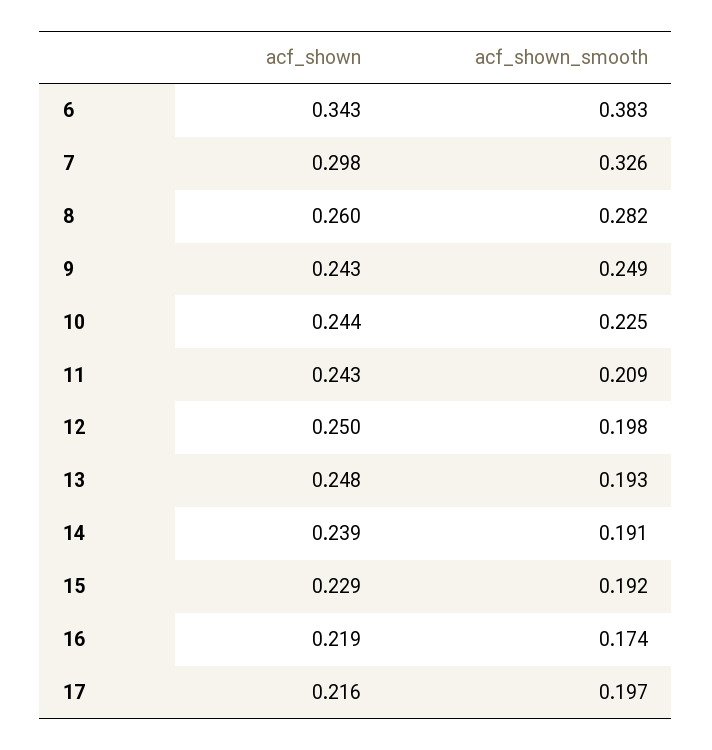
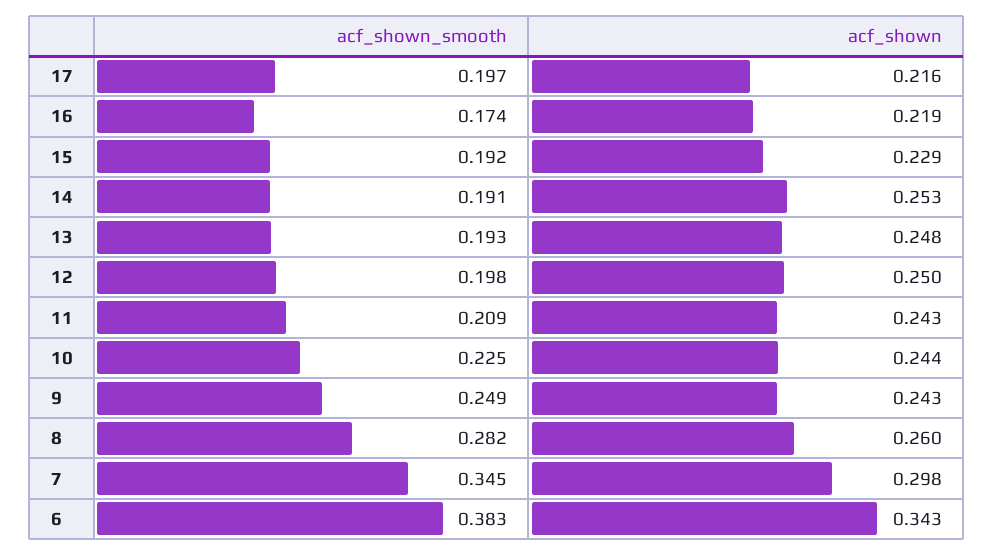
  {
    "acf_shown": {
      "6": 0.343,
      "7": 0.298,
      "8": 0.26,
      "9": 0.243,
      "10": 0.244,
      "11": 0.243,
      "12": 0.25,
      "13": 0.248,
-     "14": 0.239,
+     "14": 0.253,
      "15": 0.229,
      "16": 0.219,
      "17": 0.216
    },
    "acf_shown_smooth": {
      "6": 0.383,
-     "7": 0.326,
+     "7": 0.345,
      "8": 0.282,
      "9": 0.249,
      "10": 0.225,
      "11": 0.209,
      "12": 0.198,
      "13": 0.193,
      "14": 0.191,
      "15": 0.192,
      "16": 0.174,
      "17": 0.197
    }
  }

